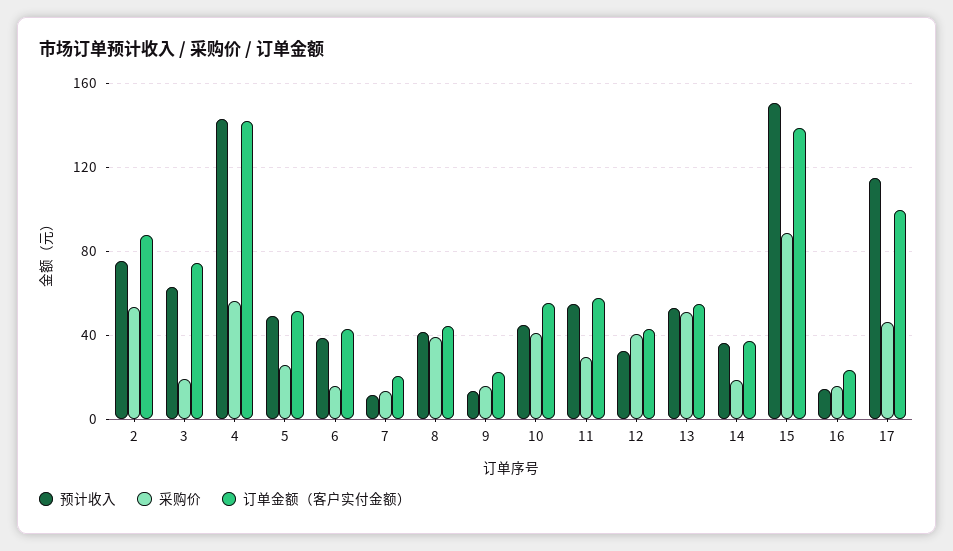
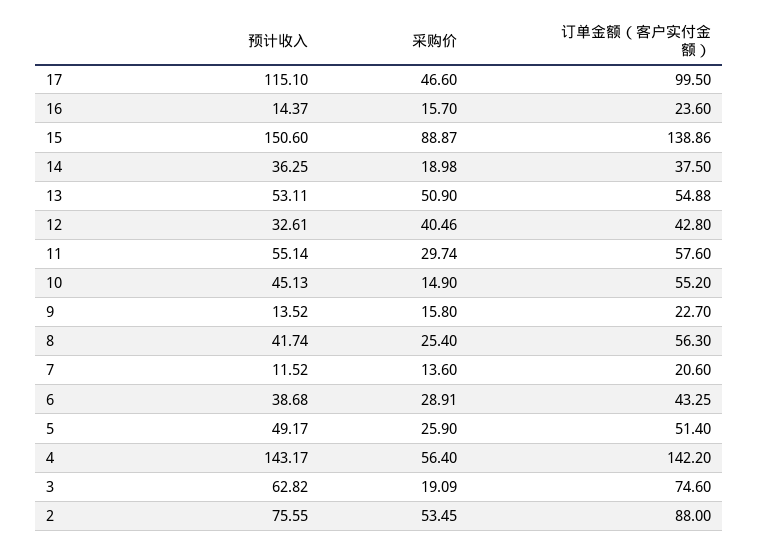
  {
    "预计收入": {
      "2": 75.55,
      "3": 62.82,
      "4": 143.17,
      "5": 49.17,
      "6": 38.68,
      "7": 11.52,
      "8": 41.74,
      "9": 13.52,
      "10": 45.13,
      "11": 55.14,
      "12": 32.61,
      "13": 53.11,
      "14": 36.25,
      "15": 150.6,
      "16": 14.37,
      "17": 115.1
    },
    "采购价": {
      "2": 53.45,
      "3": 19.09,
      "4": 56.4,
      "5": 25.9,
-     "6": 15,
+     "6": 28.91,
      "7": 13.6,
-     "8": 40,
+     "8": 25.4,
      "9": 15.8,
-     "10": 40,
+     "10": 14.9,
      "11": 29.74,
      "12": 40.46,
      "13": 50.9,
      "14": 18.98,
      "15": 88.87,
      "16": 15.7,
      "17": 46.6
    },
    "订单金额（客户实付金额）": {
      "2": 88,
      "3": 74.6,
      "4": 142.2,
      "5": 51.4,
      "6": 43.25,
      "7": 20.6,
-     "8": 45,
+     "8": 56.3,
      "9": 22.7,
      "10": 55.2,
      "11": 57.6,
      "12": 42.8,
      "13": 54.88,
      "14": 37.5,
      "15": 138.86,
      "16": 23.6,
      "17": 99.5
    }
  }

